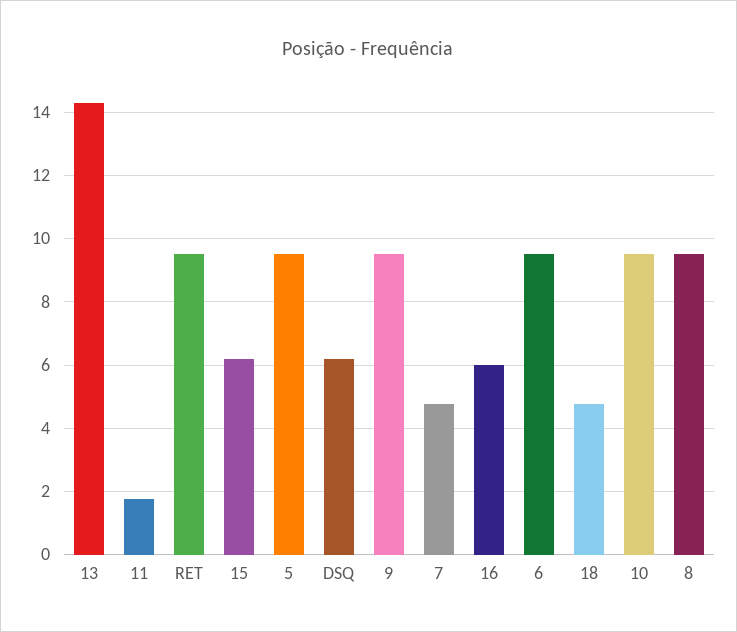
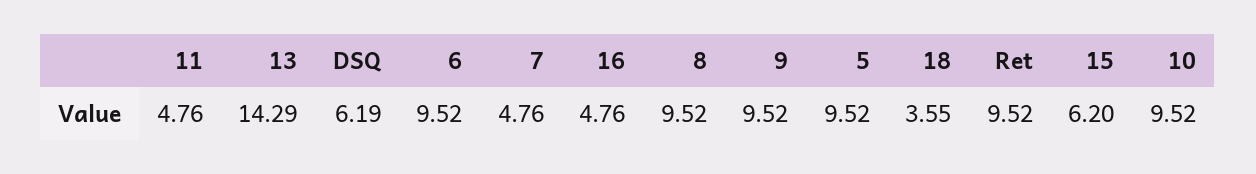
  {
    "13": 14.29,
-   "11": 1.8,
+   "11": 4.76,
    "RET": 9.52,
    "15": 6.2,
    "5": 9.52,
    "DSQ": 6.19,
    "9": 9.52,
    "7": 4.76,
-   "16": 6,
+   "16": 4.76,
    "6": 9.52,
-   "18": 4.8,
+   "18": 3.55,
    "10": 9.52,
    "8": 9.52
  }

